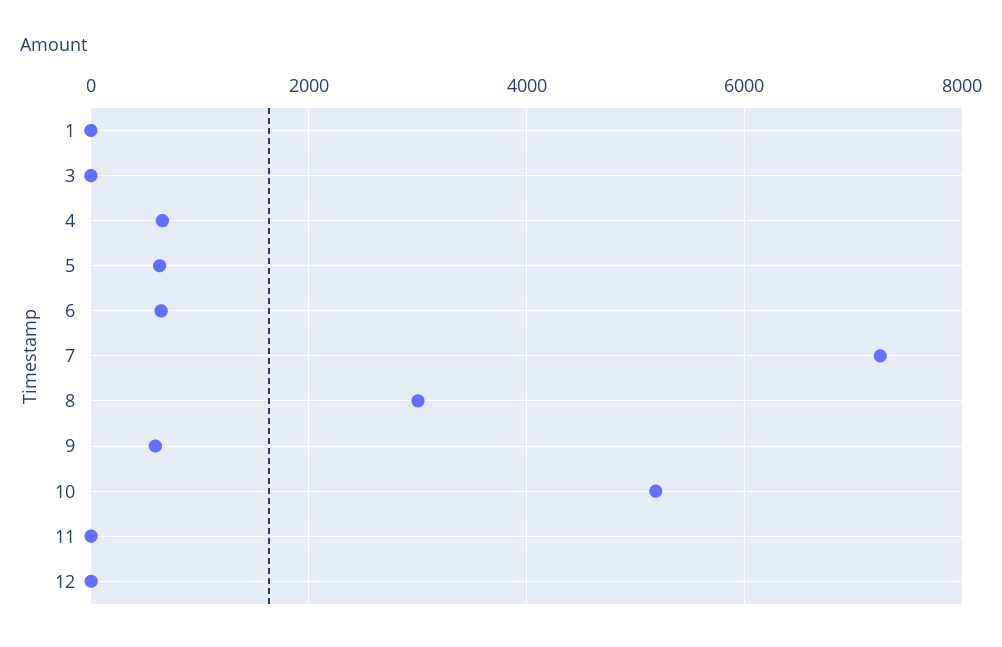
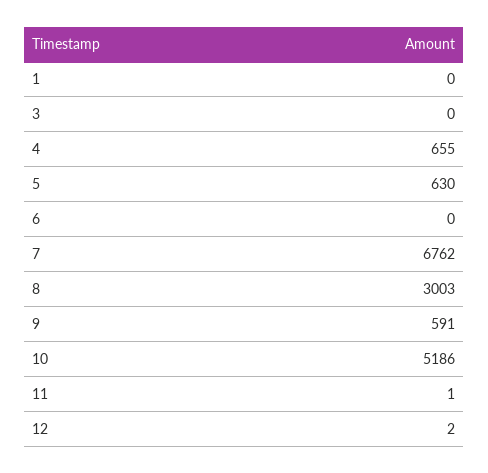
  {
    "1": 0,
    "3": 0,
    "4": 655,
    "5": 630,
-   "6": 600,
+   "6": 0,
-   "7": 7200,
+   "7": 6762,
    "8": 3003,
    "9": 591,
    "10": 5186,
    "11": 1,
    "12": 2
  }

